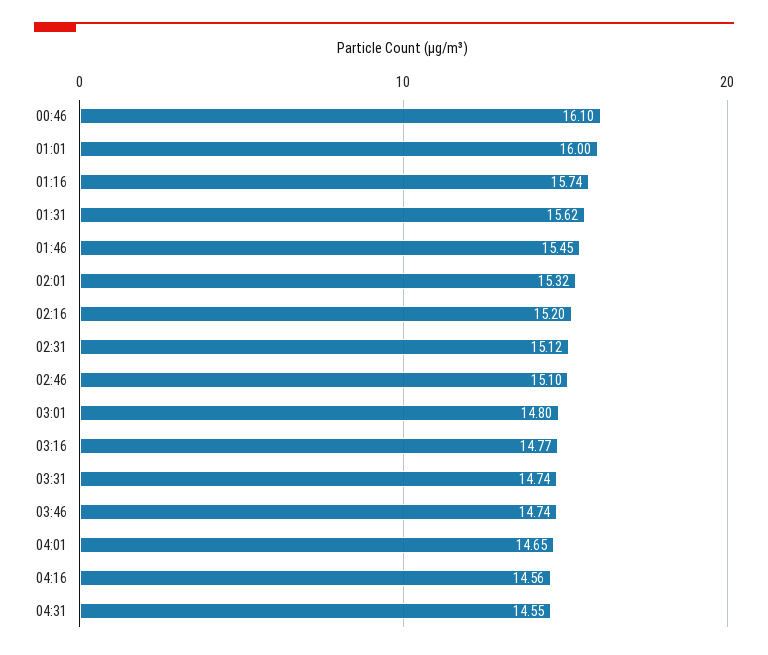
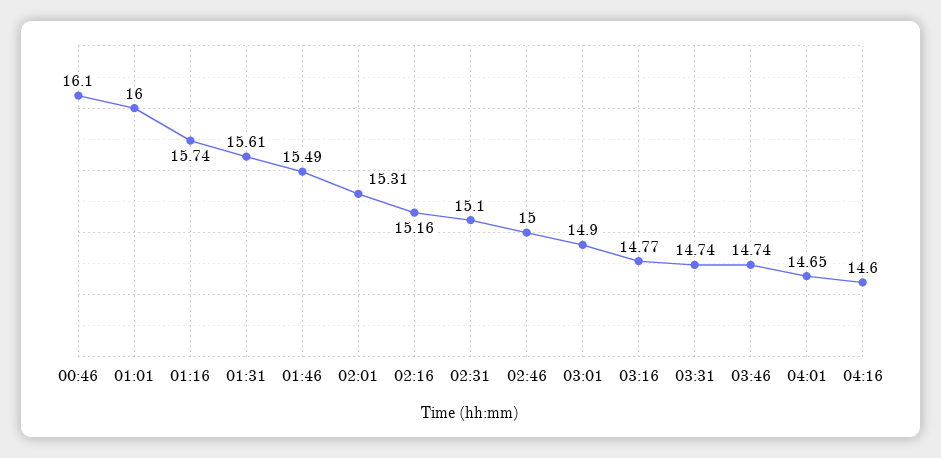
  {
    "00:46": 16.1,
    "01:01": 16,
    "01:16": 15.74,
-   "01:31": 15.62,
+   "01:31": 15.61,
-   "01:46": 15.45,
+   "01:46": 15.49,
-   "02:01": 15.32,
+   "02:01": 15.31,
-   "02:16": 15.2,
+   "02:16": 15.16,
-   "02:31": 15.12,
+   "02:31": 15.1,
-   "02:46": 15.1,
+   "02:46": 15,
-   "03:01": 14.8,
+   "03:01": 14.9,
    "03:16": 14.77,
    "03:31": 14.74,
    "03:46": 14.74,
    "04:01": 14.65,
-   "04:16": 14.56,
+   "04:16": 14.6
-   "04:31": 14.55
  }

